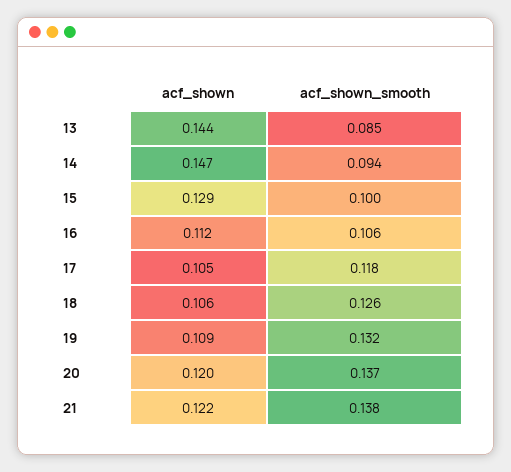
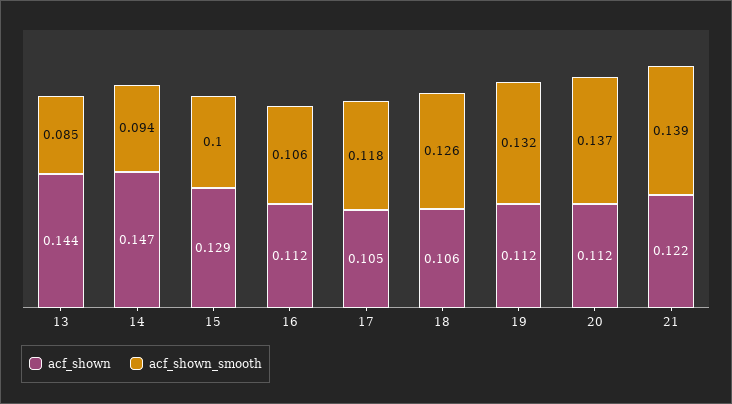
  {
    "acf_shown": {
      "13": 0.144,
      "14": 0.147,
      "15": 0.129,
      "16": 0.112,
      "17": 0.105,
      "18": 0.106,
-     "19": 0.109,
+     "19": 0.112,
-     "20": 0.12,
+     "20": 0.112,
      "21": 0.122
    },
    "acf_shown_smooth": {
      "13": 0.085,
      "14": 0.094,
      "15": 0.1,
      "16": 0.106,
      "17": 0.118,
      "18": 0.126,
      "19": 0.132,
      "20": 0.137,
-     "21": 0.138
+     "21": 0.139
    }
  }

